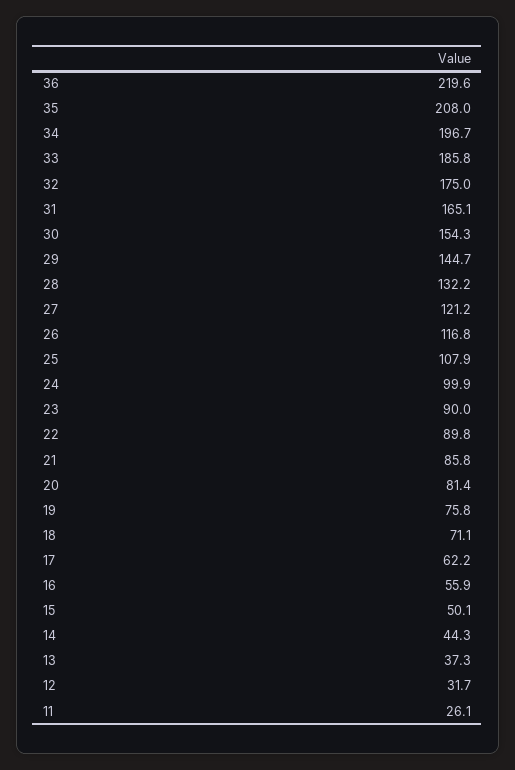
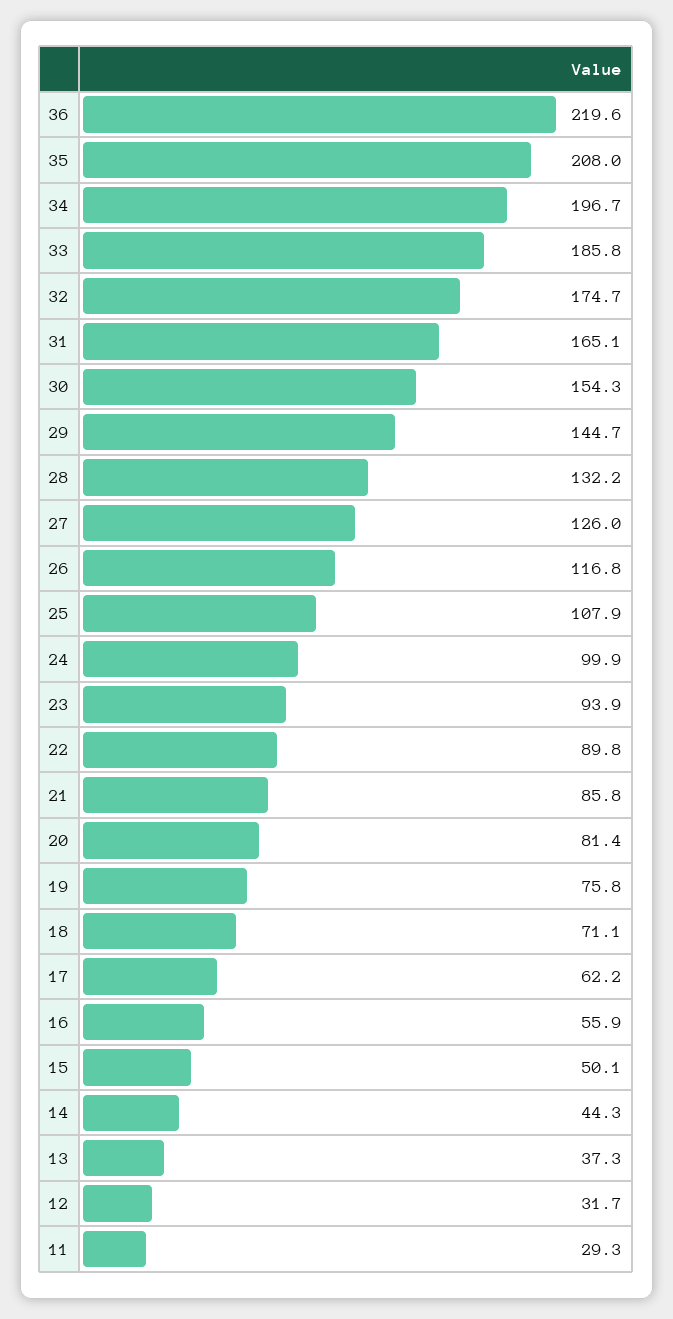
  {
    "36": 219.6,
    "35": 208,
    "34": 196.7,
    "33": 185.8,
-   "32": 175,
+   "32": 174.7,
    "31": 165.1,
    "30": 154.3,
    "29": 144.7,
    "28": 132.2,
-   "27": 121.2,
+   "27": 126,
    "26": 116.8,
    "25": 107.9,
    "24": 99.9,
-   "23": 90,
+   "23": 93.9,
    "22": 89.8,
    "21": 85.8,
    "20": 81.4,
    "19": 75.8,
    "18": 71.1,
    "17": 62.2,
    "16": 55.9,
    "15": 50.1,
    "14": 44.3,
    "13": 37.3,
    "12": 31.7,
-   "11": 26.1
+   "11": 29.3
  }

